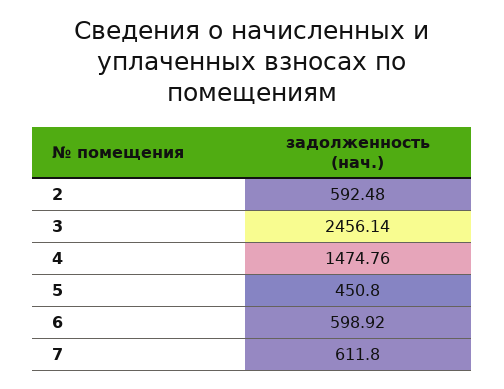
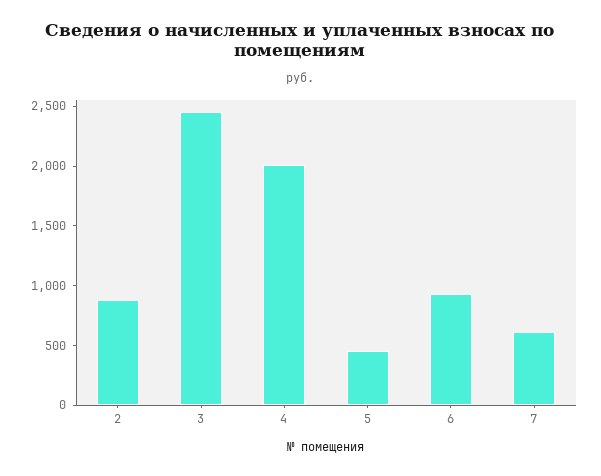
  {
-   "2": 592.48,
+   "2": 900,
    "3": 2456.14,
-   "4": 1474.76,
+   "4": 2000,
    "5": 450.8,
-   "6": 598.92,
+   "6": 900,
    "7": 611.8
  }

